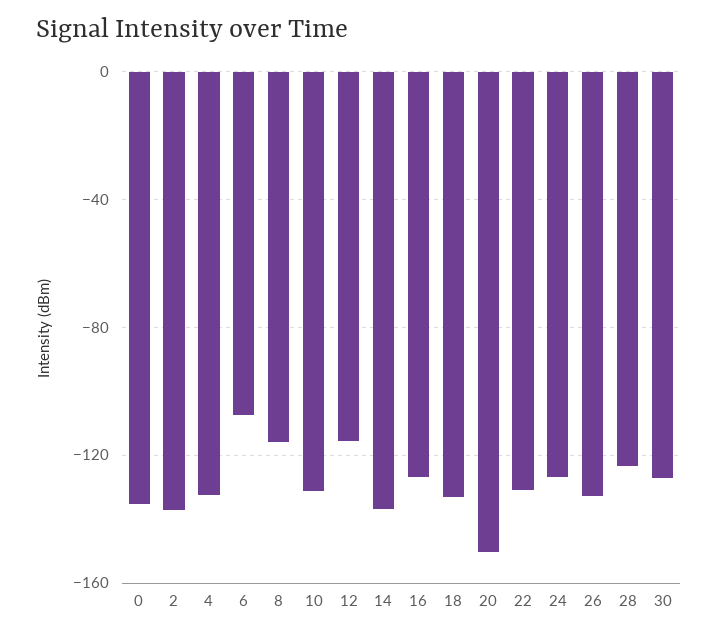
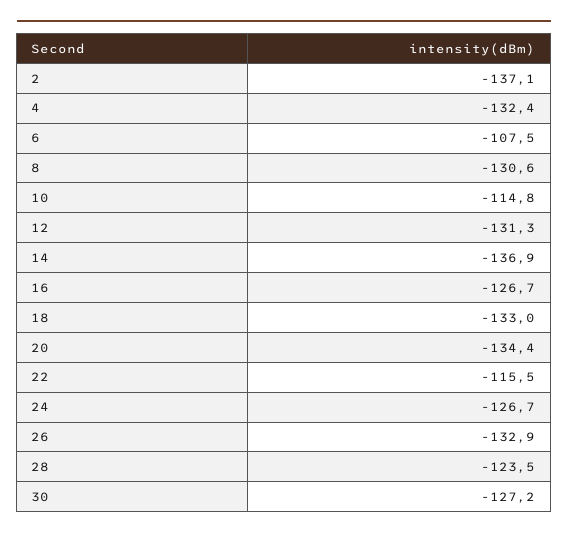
  {
-   "0": -135,
    "2": -137.1,
    "4": -132.4,
    "6": -107.5,
-   "8": -115,
+   "8": -130.6,
-   "10": -130,
+   "10": -114.8,
-   "12": -115,
+   "12": -131.3,
    "14": -136.9,
    "16": -126.7,
    "18": -133,
-   "20": -150,
+   "20": -134.4,
-   "22": -130,
+   "22": -115.5,
    "24": -126.7,
    "26": -132.9,
    "28": -123.5,
    "30": -127.2
  }

